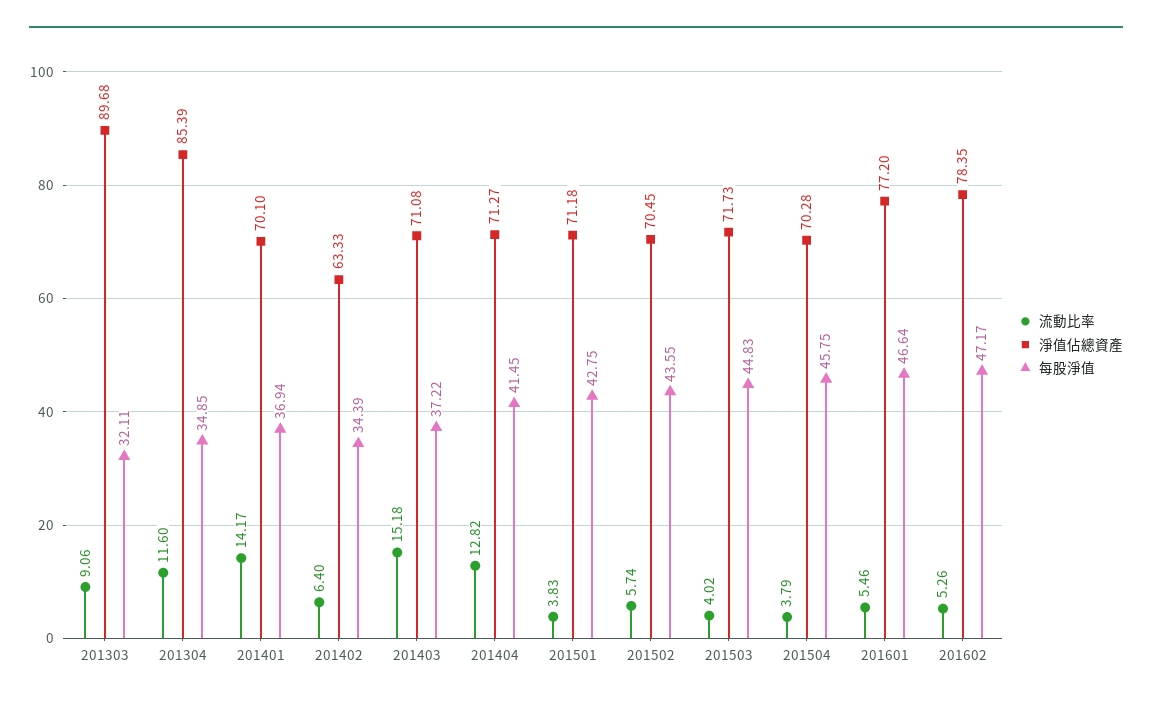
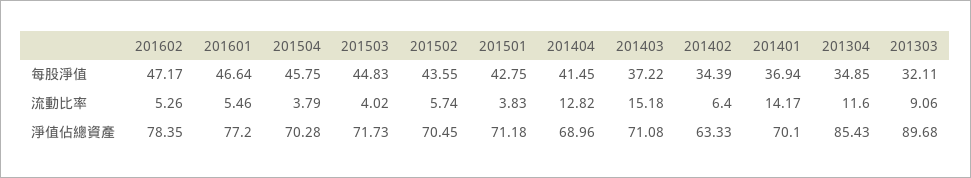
  {
    "流動比率": {
      "201303": 9.06,
      "201304": 11.6,
      "201401": 14.17,
      "201402": 6.4,
      "201403": 15.18,
      "201404": 12.82,
      "201501": 3.83,
      "201502": 5.74,
      "201503": 4.02,
      "201504": 3.79,
      "201601": 5.46,
      "201602": 5.26
    },
    "淨值佔總資產": {
      "201303": 89.68,
-     "201304": 85.39,
+     "201304": 85.43,
      "201401": 70.1,
      "201402": 63.33,
      "201403": 71.08,
-     "201404": 71.27,
+     "201404": 68.96,
      "201501": 71.18,
      "201502": 70.45,
      "201503": 71.73,
      "201504": 70.28,
      "201601": 77.2,
      "201602": 78.35
    },
    "每股淨值": {
      "201303": 32.11,
      "201304": 34.85,
      "201401": 36.94,
      "201402": 34.39,
      "201403": 37.22,
      "201404": 41.45,
      "201501": 42.75,
      "201502": 43.55,
      "201503": 44.83,
      "201504": 45.75,
      "201601": 46.64,
      "201602": 47.17
    }
  }

